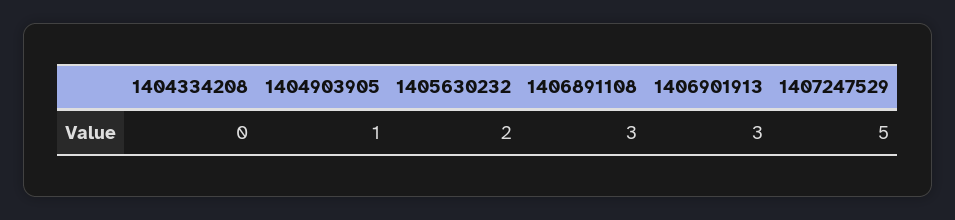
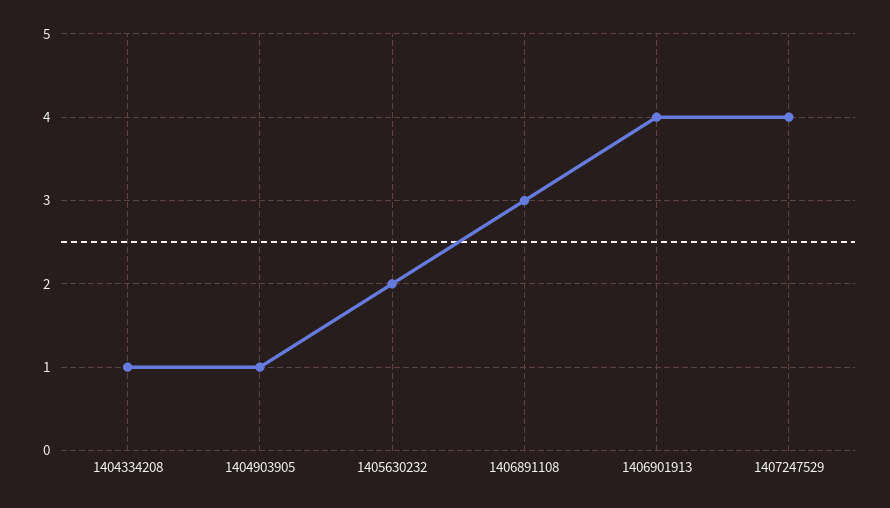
  {
-   "1404334208": 0,
+   "1404334208": 1,
    "1404903905": 1,
    "1405630232": 2,
    "1406891108": 3,
-   "1406901913": 3,
+   "1406901913": 4,
-   "1407247529": 5
+   "1407247529": 4
  }

